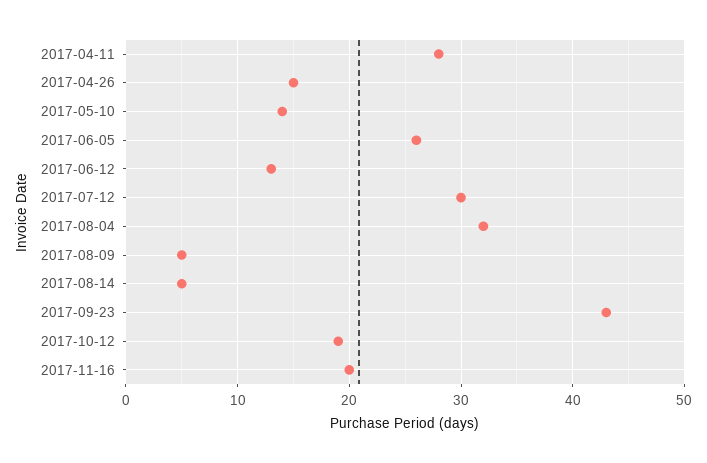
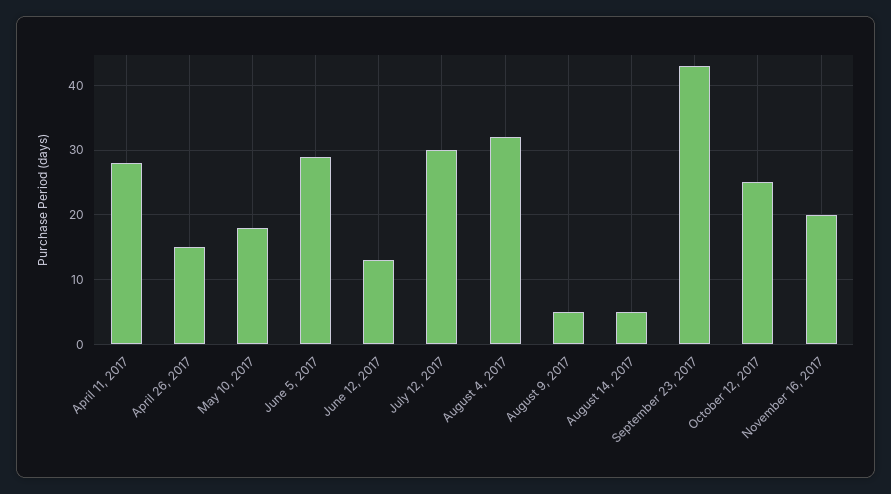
  {
    "2017-04-11": 28,
    "2017-04-26": 15,
-   "2017-05-10": 14,
+   "2017-05-10": 18,
-   "2017-06-05": 26,
+   "2017-06-05": 29,
    "2017-06-12": 13,
    "2017-07-12": 30,
    "2017-08-04": 32,
    "2017-08-09": 5,
    "2017-08-14": 5,
    "2017-09-23": 43,
-   "2017-10-12": 19,
+   "2017-10-12": 25,
    "2017-11-16": 20
  }

